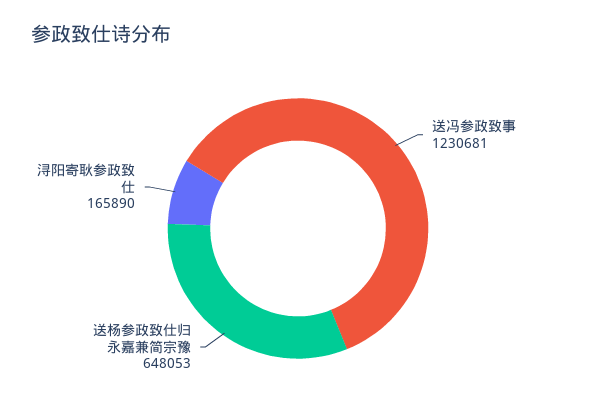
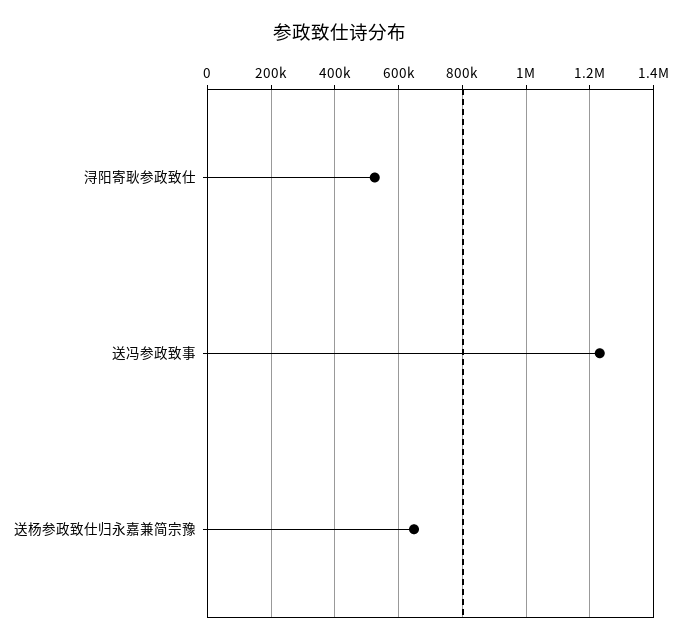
  {
    "送冯参政致事": 1230681,
    "送杨参政致仕归永嘉兼简宗豫": 648053,
-   "浔阳寄耿参政致仕": 165890
+   "浔阳寄耿参政致仕": 520000
  }

